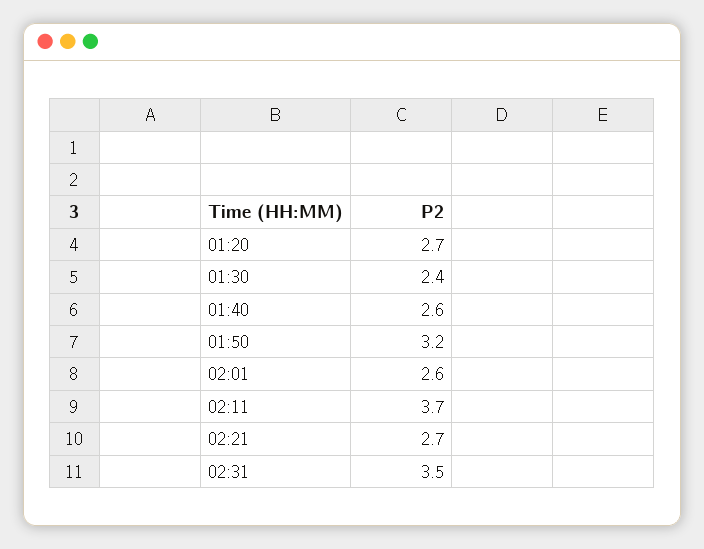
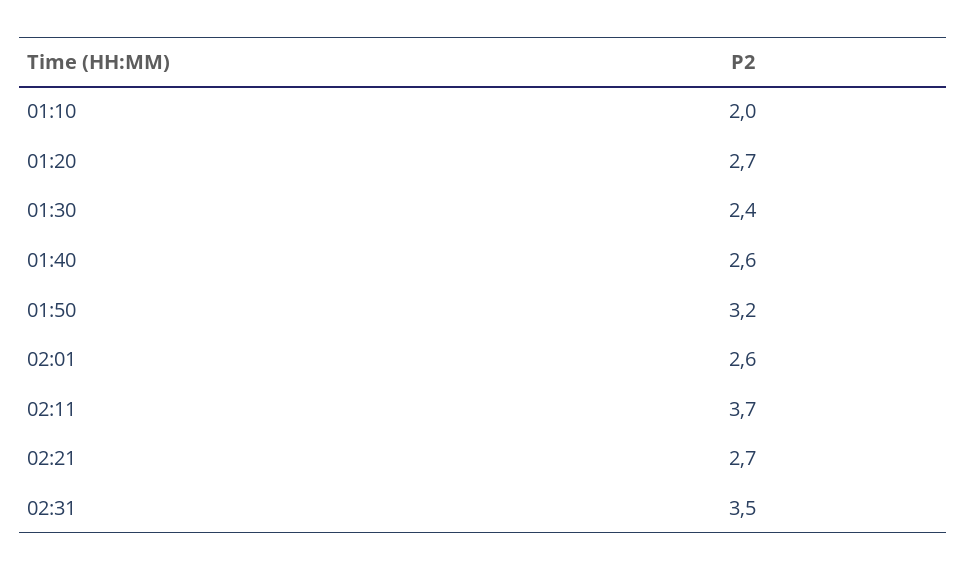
  {
    "01:20": 2.7,
    "01:30": 2.4,
    "01:40": 2.6,
    "01:50": 3.2,
    "02:01": 2.6,
    "02:11": 3.7,
    "02:21": 2.7,
-   "02:31": 3.5
+   "02:31": 3.5,
+   "01:10": 2
  }

